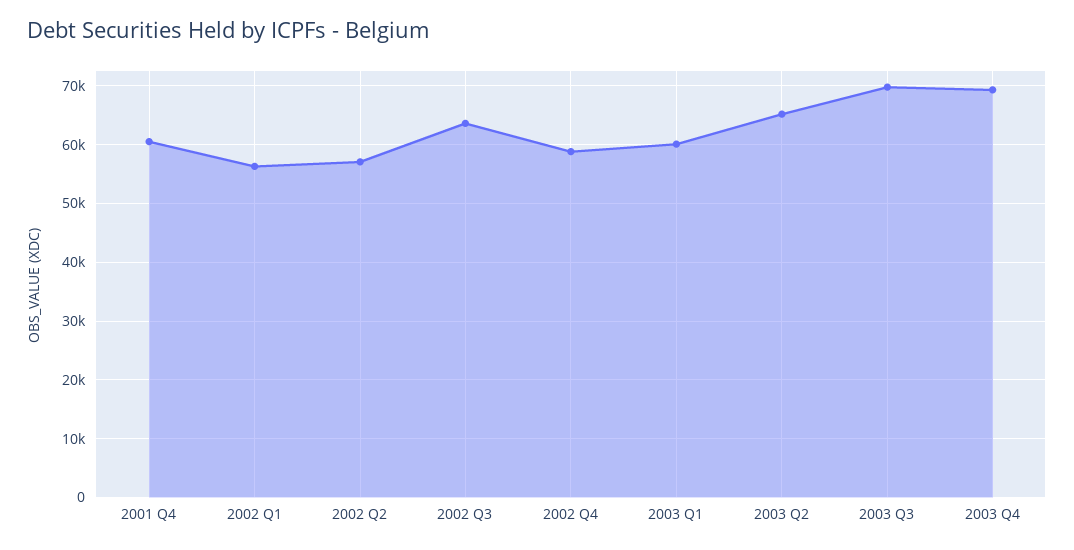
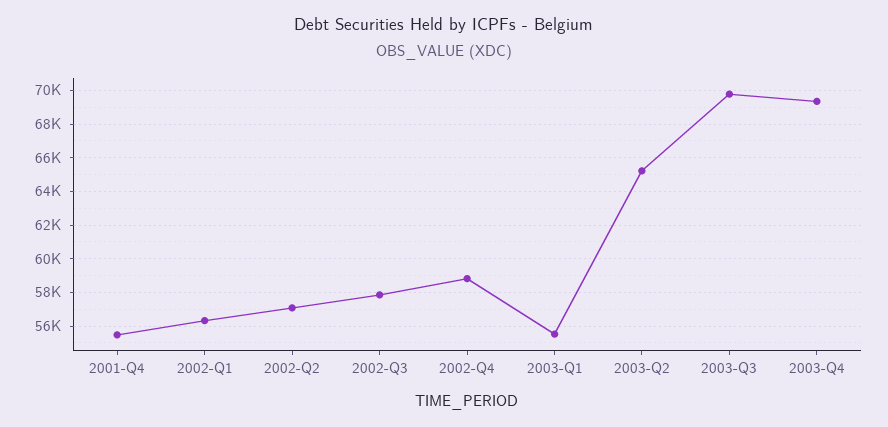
  {
-   "2001 Q4": 60000,
+   "2001 Q4": 55500,
    "2002 Q1": 56500,
    "2002 Q2": 57000,
-   "2002 Q3": 64000,
+   "2002 Q3": 58000,
    "2002 Q4": 59000,
-   "2003 Q1": 60000,
+   "2003 Q1": 55500,
    "2003 Q2": 65000,
    "2003 Q3": 70000,
    "2003 Q4": 69500
  }

